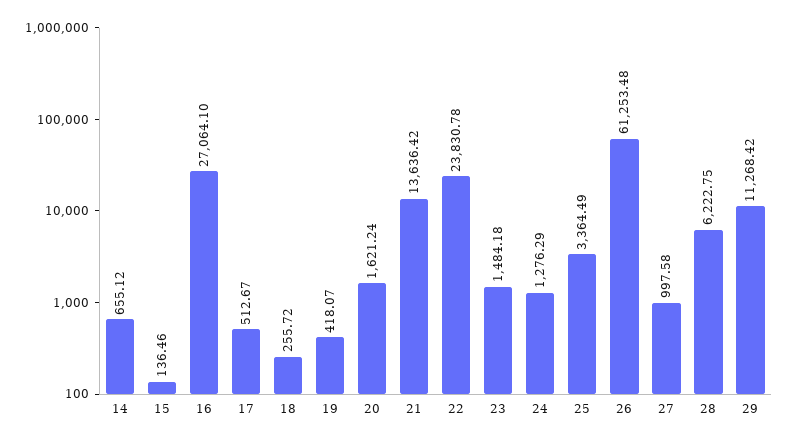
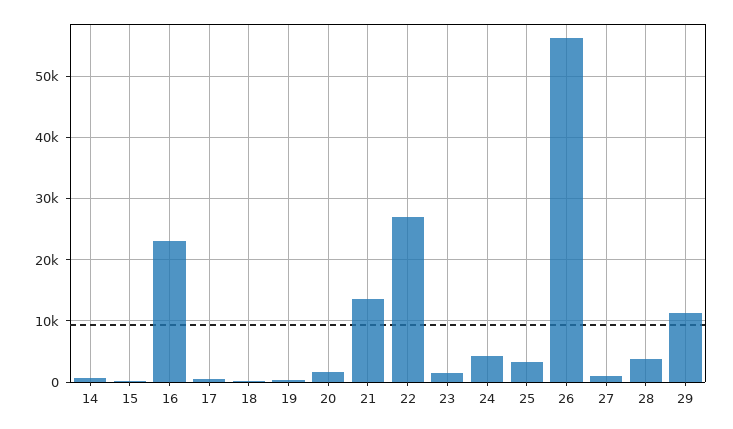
  {
    "14": 655.12,
    "15": 136.46,
-   "16": 27064.1,
+   "16": 23000,
    "17": 512.67,
    "18": 255.72,
    "19": 418.07,
    "20": 1621.24,
    "21": 13636.42,
-   "22": 23830.78,
+   "22": 27000,
    "23": 1484.18,
-   "24": 1276.29,
+   "24": 4000,
    "25": 3364.49,
-   "26": 61253.48,
+   "26": 56000,
    "27": 997.58,
-   "28": 6222.75,
+   "28": 4000,
    "29": 11268.42
  }

